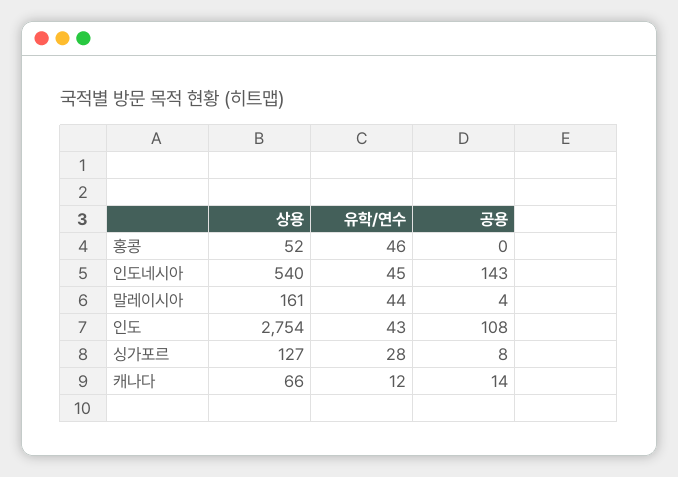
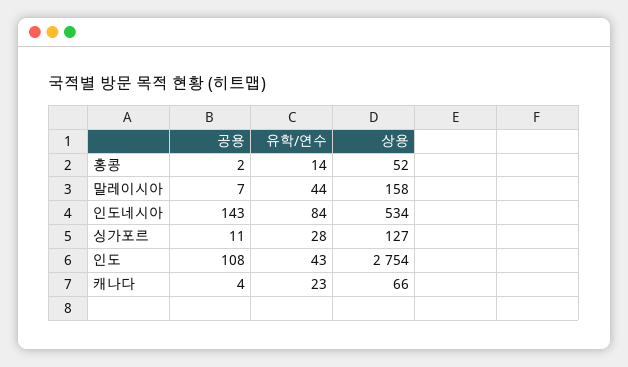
  {
    "상용": {
      "홍콩": 52,
-     "인도네시아": 540,
+     "인도네시아": 534,
-     "말레이시아": 161,
+     "말레이시아": 158,
      "인도": 2754,
      "싱가포르": 127,
      "캐나다": 66
    },
    "유학/연수": {
-     "홍콩": 46,
+     "홍콩": 14,
-     "인도네시아": 45,
+     "인도네시아": 84,
      "말레이시아": 44,
      "인도": 43,
      "싱가포르": 28,
-     "캐나다": 12
+     "캐나다": 23
    },
    "공용": {
-     "홍콩": 0,
+     "홍콩": 2,
      "인도네시아": 143,
-     "말레이시아": 4,
+     "말레이시아": 7,
      "인도": 108,
-     "싱가포르": 8,
+     "싱가포르": 11,
-     "캐나다": 14
+     "캐나다": 4
    }
  }

